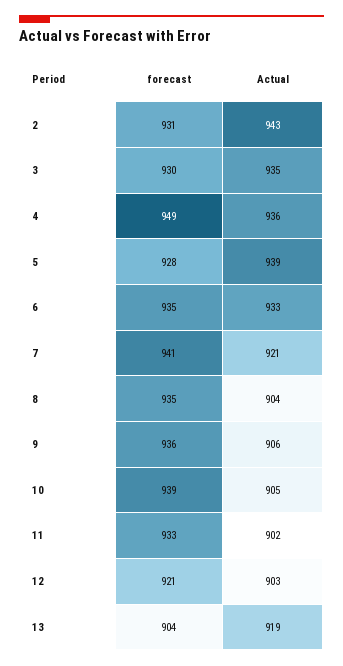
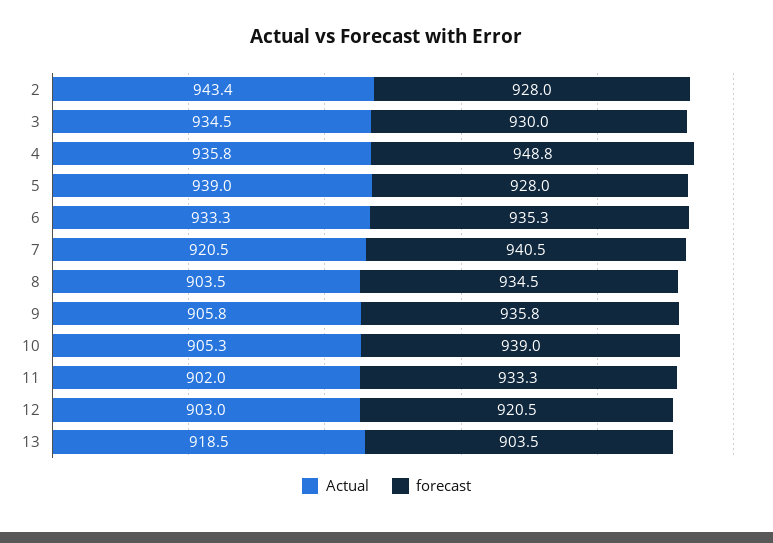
  {
    "forecast": {
-     "2": 931,
+     "2": 928,
      "3": 930,
      "4": 948.8,
      "5": 928,
      "6": 935.3,
      "7": 940.5,
      "8": 934.5,
      "9": 935.8,
      "10": 939,
      "11": 933.3,
      "12": 920.5,
      "13": 903.5
    },
    "Actual": {
      "2": 943.4,
      "3": 934.5,
      "4": 935.8,
      "5": 939,
      "6": 933.3,
      "7": 920.5,
      "8": 903.5,
      "9": 905.8,
      "10": 905.3,
      "11": 902,
      "12": 903,
      "13": 918.5
    }
  }

